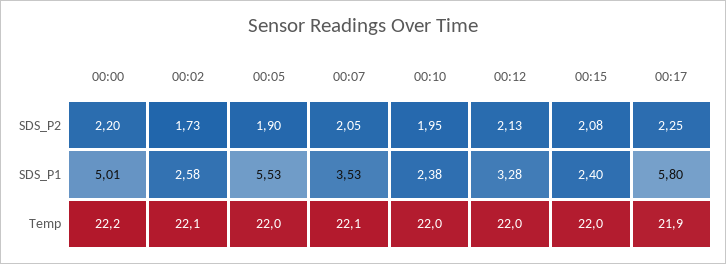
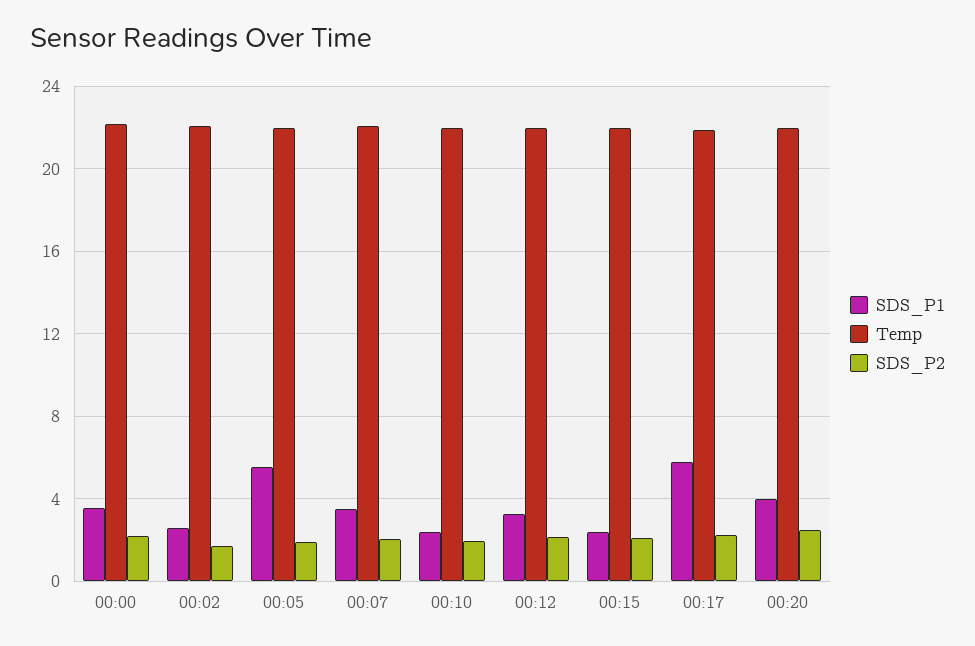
  {
    "SDS_P2": {
      "00:00": 2.2,
      "00:02": 1.73,
      "00:05": 1.9,
      "00:07": 2.05,
      "00:10": 1.95,
      "00:12": 2.13,
      "00:15": 2.08,
-     "00:17": 2.25
+     "00:17": 2.25,
+     "00:20": 2.5
    },
    "SDS_P1": {
-     "00:00": 5.01,
+     "00:00": 3.5,
      "00:02": 2.58,
      "00:05": 5.53,
      "00:07": 3.53,
      "00:10": 2.38,
      "00:12": 3.28,
      "00:15": 2.4,
-     "00:17": 5.8
+     "00:17": 5.8,
+     "00:20": 4
    },
    "Temp": {
      "00:00": 22.2,
      "00:02": 22.1,
      "00:05": 22,
      "00:07": 22.1,
      "00:10": 22,
      "00:12": 22,
      "00:15": 22,
-     "00:17": 21.9
+     "00:17": 21.9,
+     "00:20": 22
    }
  }

